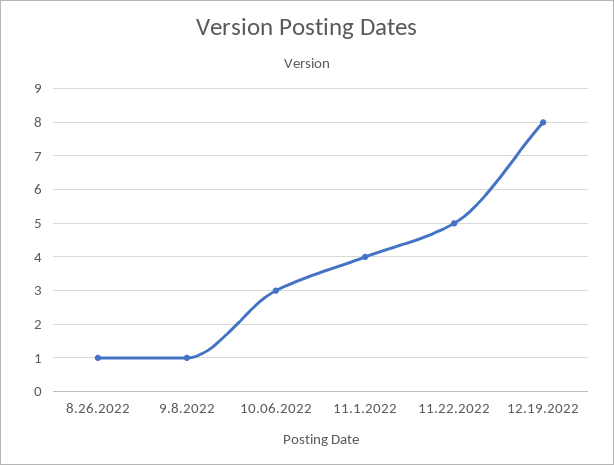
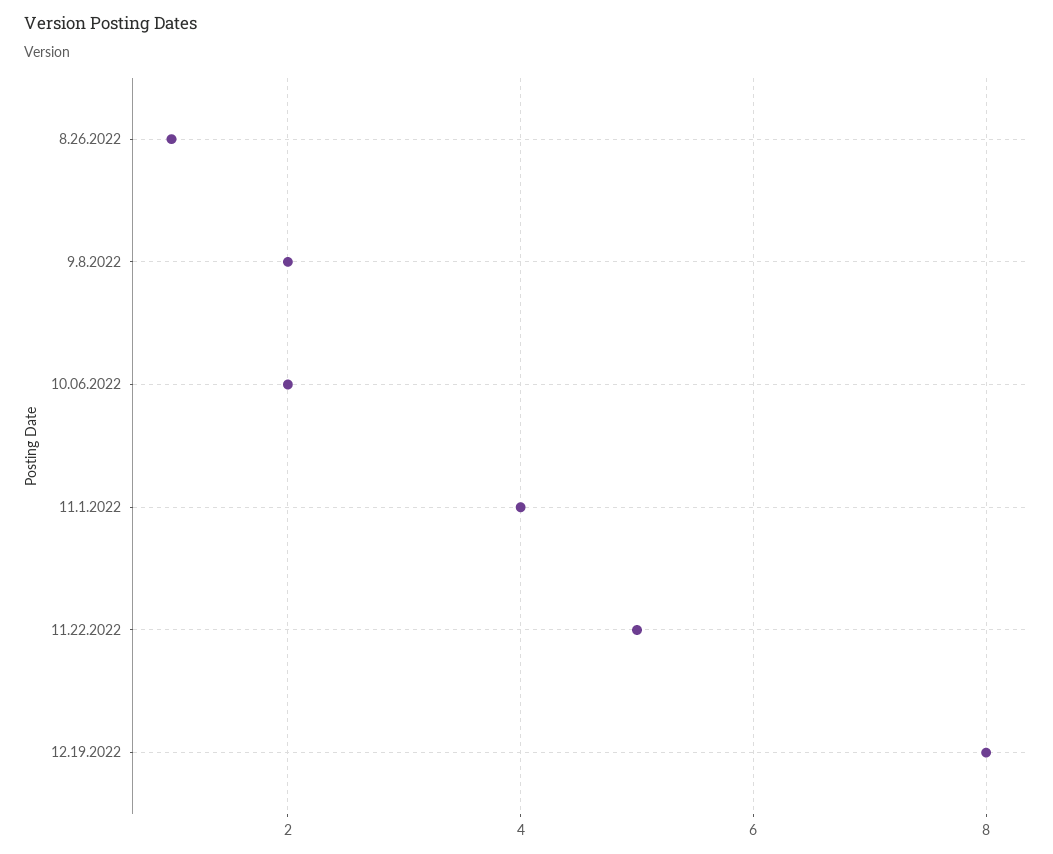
  {
    "8.26.2022": 1,
-   "9.8.2022": 1,
+   "9.8.2022": 2,
-   "10.06.2022": 3,
+   "10.06.2022": 2,
    "11.1.2022": 4,
    "11.22.2022": 5,
    "12.19.2022": 8
  }

